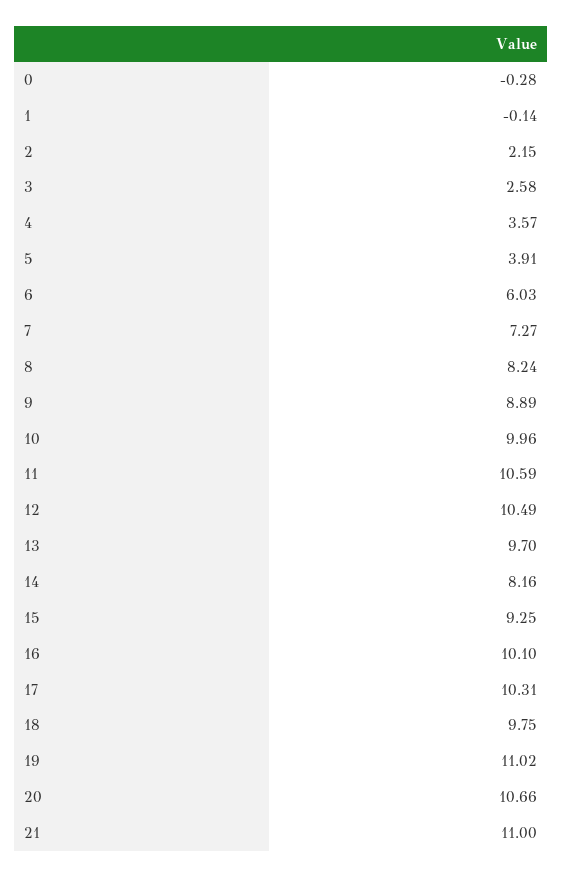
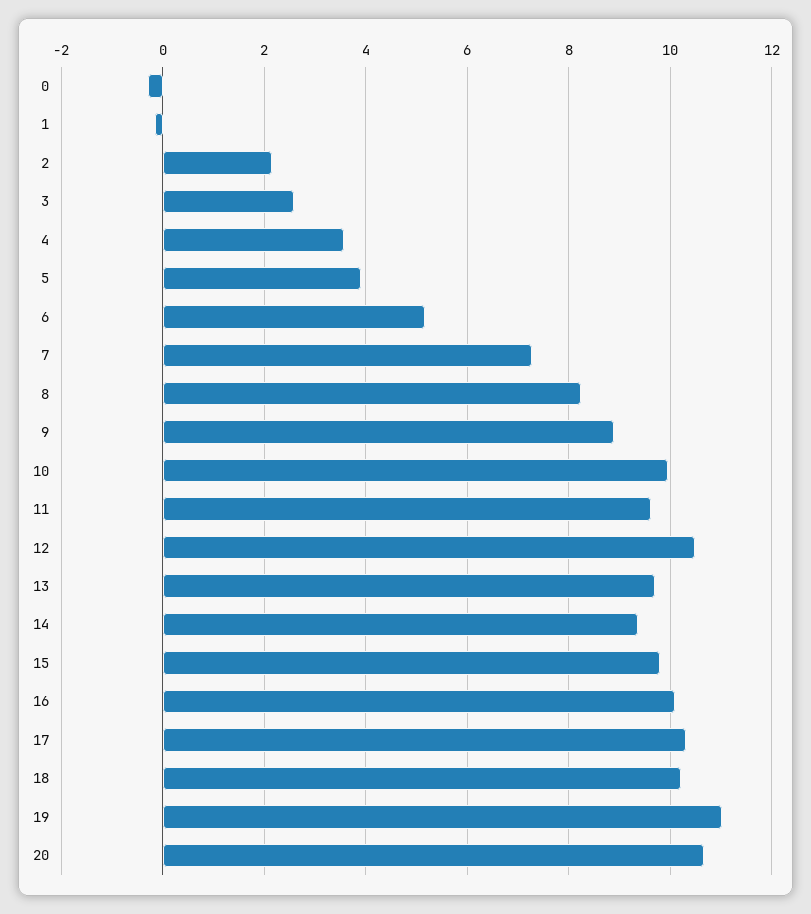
  {
    "0": -0.28,
    "1": -0.14,
    "2": 2.15,
    "3": 2.58,
    "4": 3.57,
    "5": 3.91,
-   "6": 6.03,
+   "6": 5.2,
    "7": 7.27,
    "8": 8.24,
    "9": 8.89,
    "10": 9.96,
-   "11": 10.59,
+   "11": 9.6,
    "12": 10.49,
    "13": 9.7,
-   "14": 8.16,
+   "14": 9.4,
-   "15": 9.25,
+   "15": 9.8,
    "16": 10.1,
    "17": 10.31,
-   "18": 9.75,
+   "18": 10.2,
    "19": 11.02,
-   "20": 10.66,
+   "20": 10.66
-   "21": 11
  }

